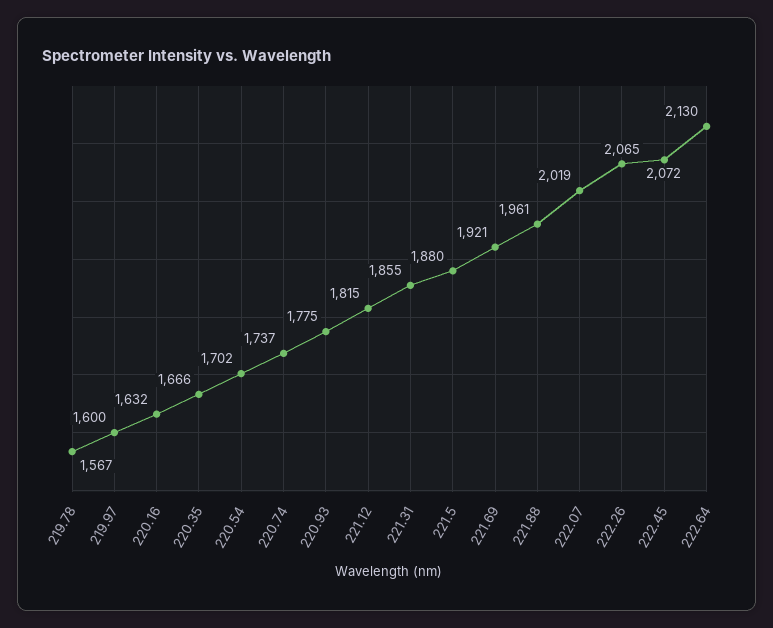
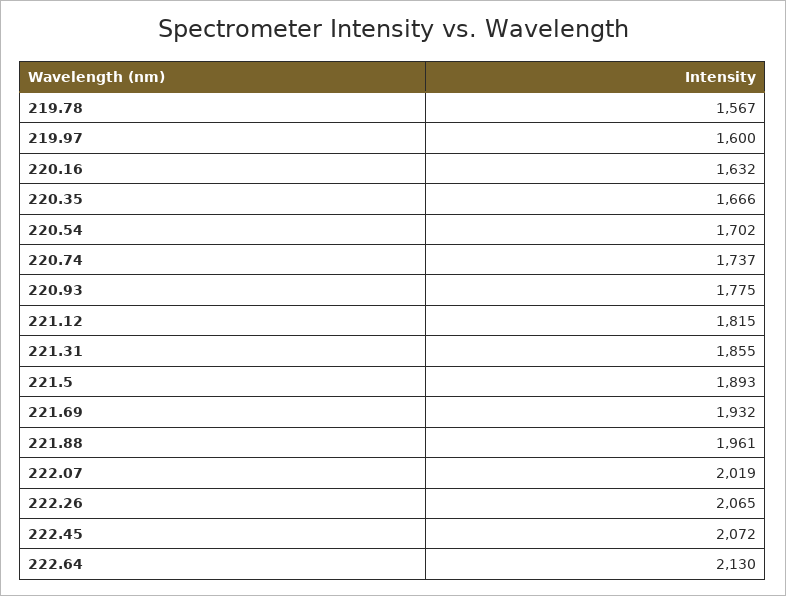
  {
    "219.78": 1567,
    "219.97": 1600,
    "220.16": 1632,
    "220.35": 1666,
    "220.54": 1702,
    "220.74": 1737,
    "220.93": 1775,
    "221.12": 1815,
    "221.31": 1855,
-   "221.5": 1880,
+   "221.5": 1893,
-   "221.69": 1921,
+   "221.69": 1932,
    "221.88": 1961,
    "222.07": 2019,
    "222.26": 2065,
    "222.45": 2072,
    "222.64": 2130
  }

